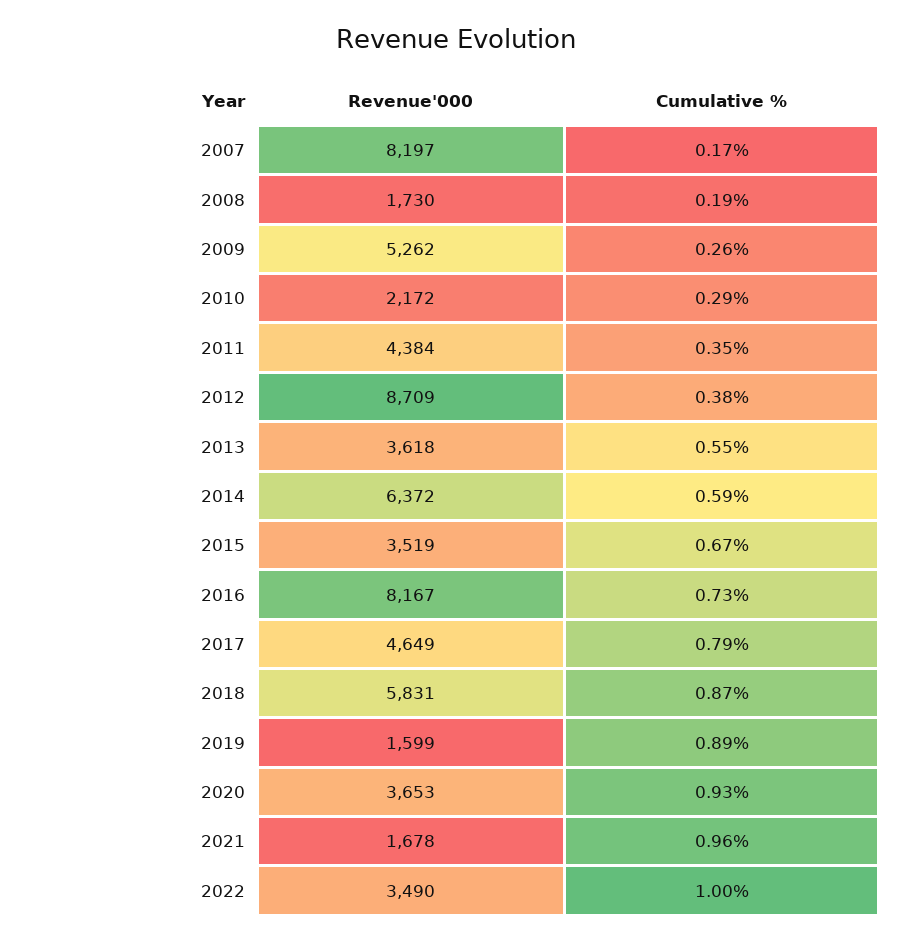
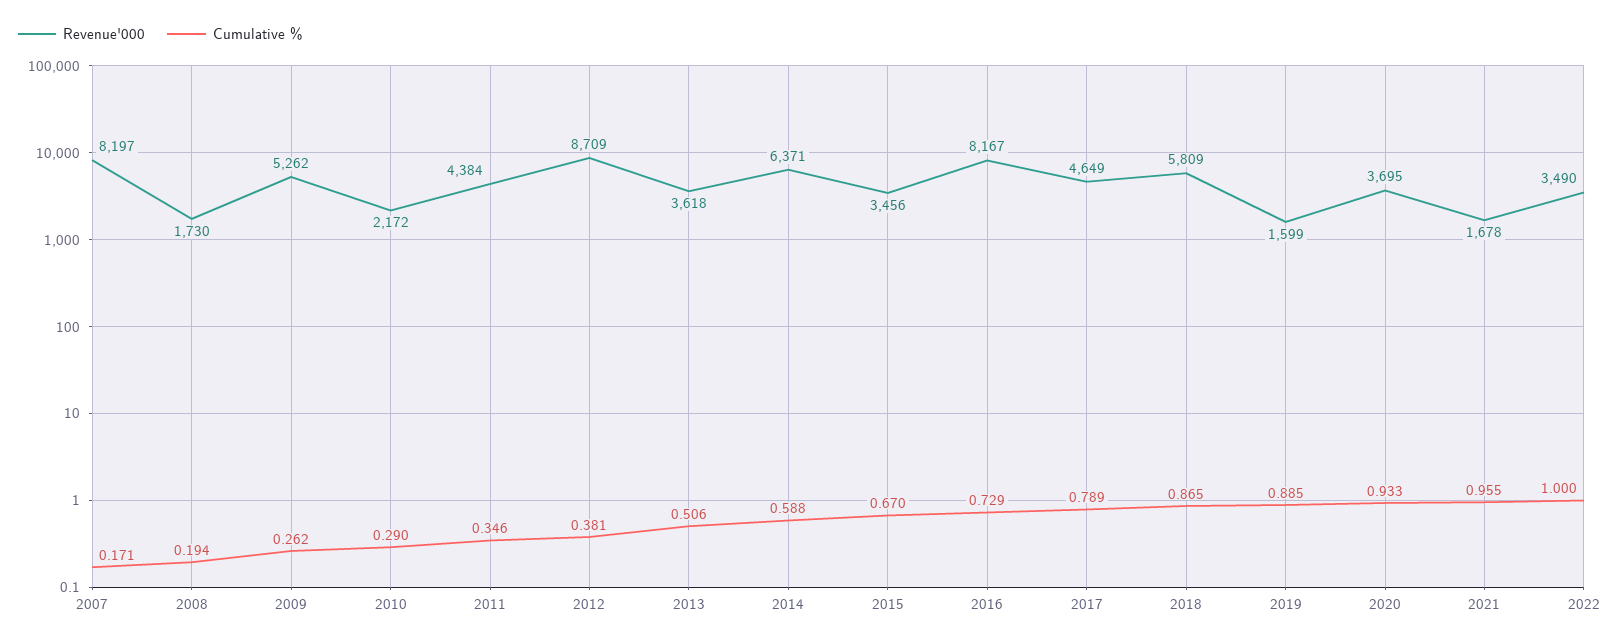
  {
    "Revenue'000": {
      "2007": 8197,
      "2008": 1730,
      "2009": 5262,
      "2010": 2172,
      "2011": 4384,
      "2012": 8709,
      "2013": 3618,
-     "2014": 6372,
+     "2014": 6371,
-     "2015": 3519,
+     "2015": 3456,
      "2016": 8167,
      "2017": 4649,
-     "2018": 5831,
+     "2018": 5809,
      "2019": 1599,
-     "2020": 3653,
+     "2020": 3695,
      "2021": 1678,
      "2022": 3490
    },
    "Cumulative %": {
      "2007": 0.171,
      "2008": 0.194,
      "2009": 0.262,
      "2010": 0.29,
      "2011": 0.346,
      "2012": 0.381,
-     "2013": 0.55,
+     "2013": 0.506,
      "2014": 0.588,
      "2015": 0.67,
      "2016": 0.729,
      "2017": 0.789,
      "2018": 0.865,
      "2019": 0.885,
      "2020": 0.933,
      "2021": 0.955,
      "2022": 1
    }
  }

